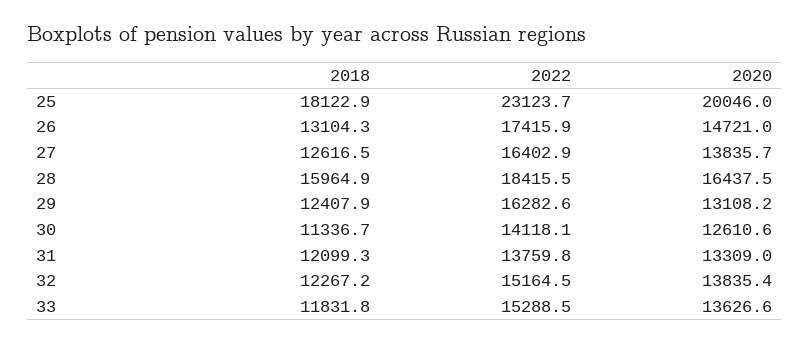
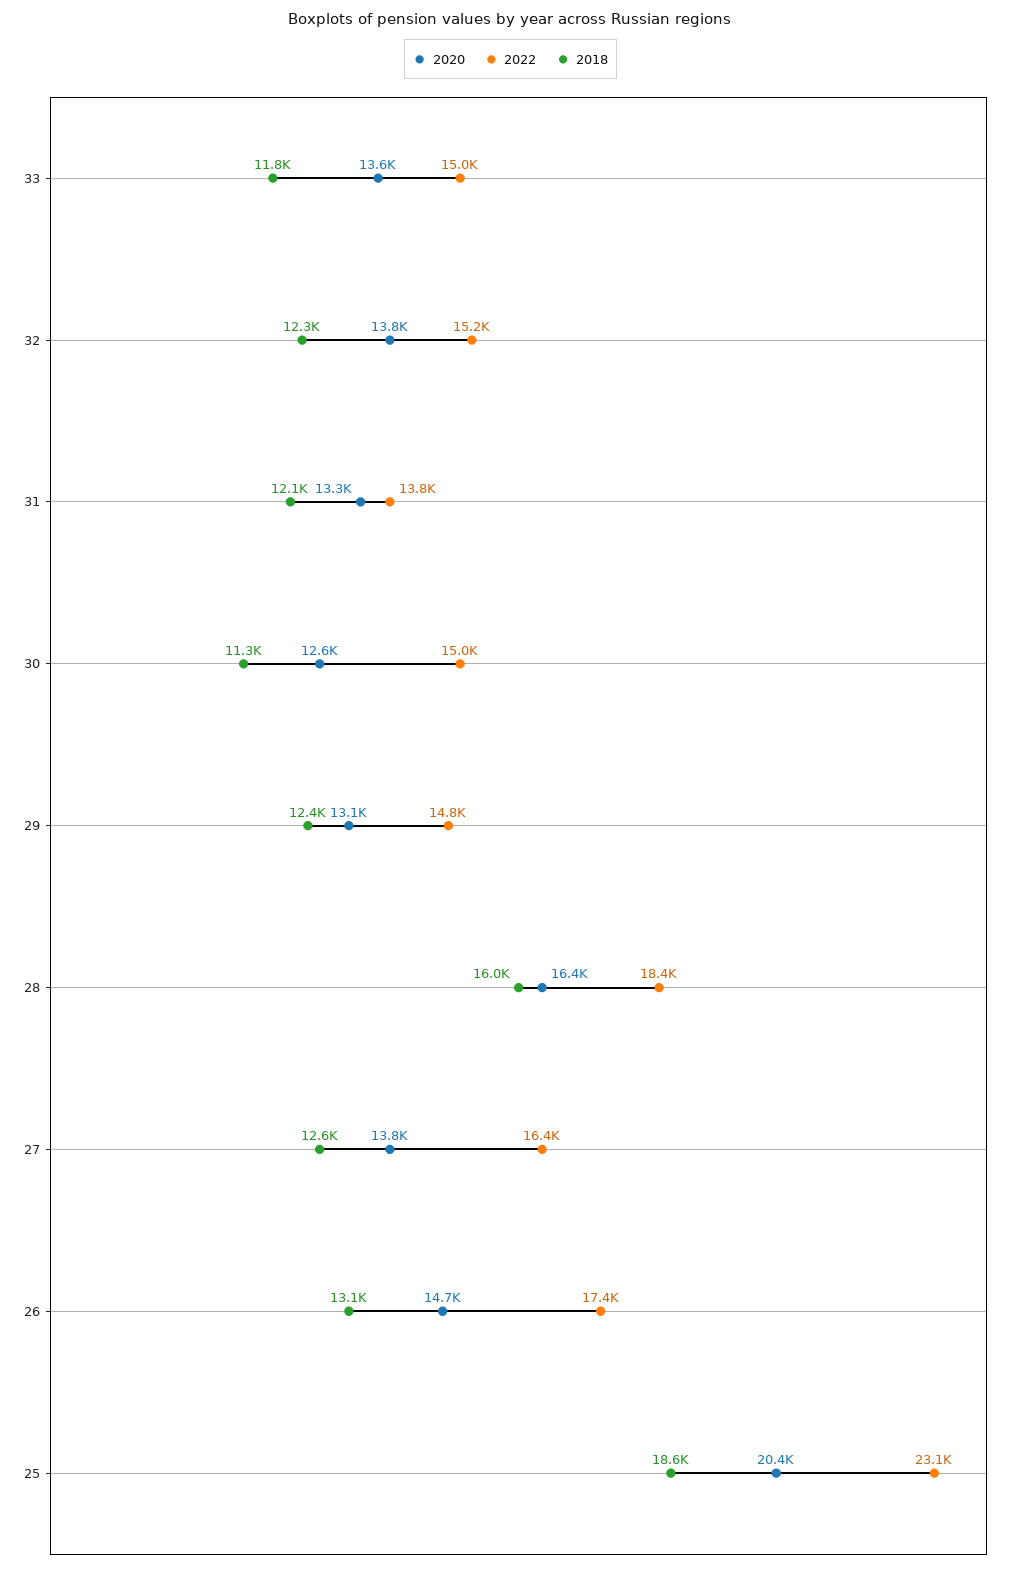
  {
    "2018": {
-     "25": 18122.9,
+     "25": 18600,
      "26": 13104.3,
      "27": 12616.5,
      "28": 15964.9,
      "29": 12407.9,
      "30": 11336.7,
      "31": 12099.3,
      "32": 12267.2,
      "33": 11831.8
    },
    "2022": {
      "25": 23123.7,
      "26": 17415.9,
      "27": 16402.9,
      "28": 18415.5,
-     "29": 16282.6,
+     "29": 14800,
-     "30": 14118.1,
+     "30": 15000,
      "31": 13759.8,
      "32": 15164.5,
-     "33": 15288.5
+     "33": 15000
    },
    "2020": {
-     "25": 20046,
+     "25": 20400,
      "26": 14721,
      "27": 13835.7,
      "28": 16437.5,
      "29": 13108.2,
      "30": 12610.6,
      "31": 13309,
      "32": 13835.4,
      "33": 13626.6
    }
  }

